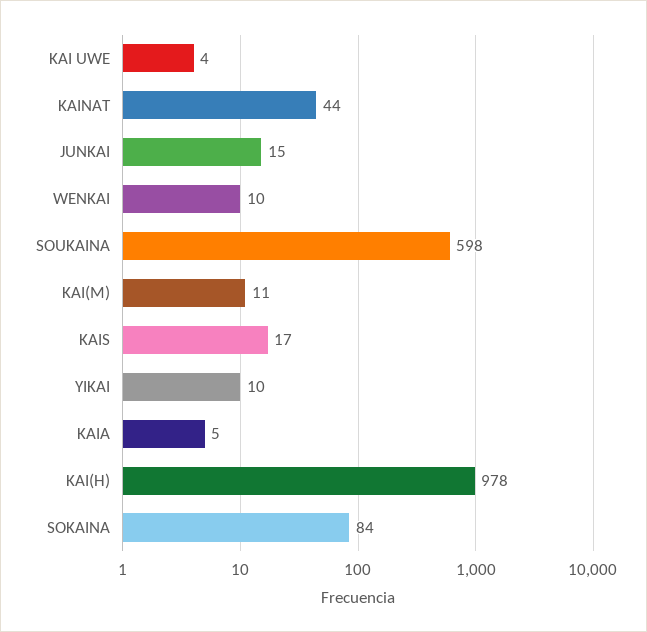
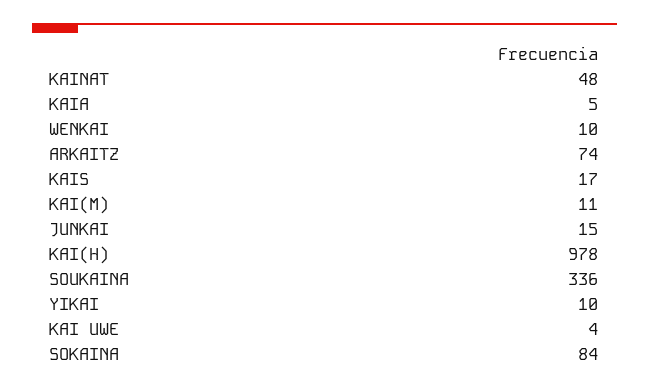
  {
    "KAI UWE": 4,
-   "KAINAT": 44,
+   "KAINAT": 48,
    "JUNKAI": 15,
    "WENKAI": 10,
-   "SOUKAINA": 598,
+   "SOUKAINA": 336,
    "KAI(M)": 11,
    "KAIS": 17,
    "YIKAI": 10,
    "KAIA": 5,
    "KAI(H)": 978,
-   "SOKAINA": 84
+   "SOKAINA": 84,
+   "ARKAITZ": 74
  }

